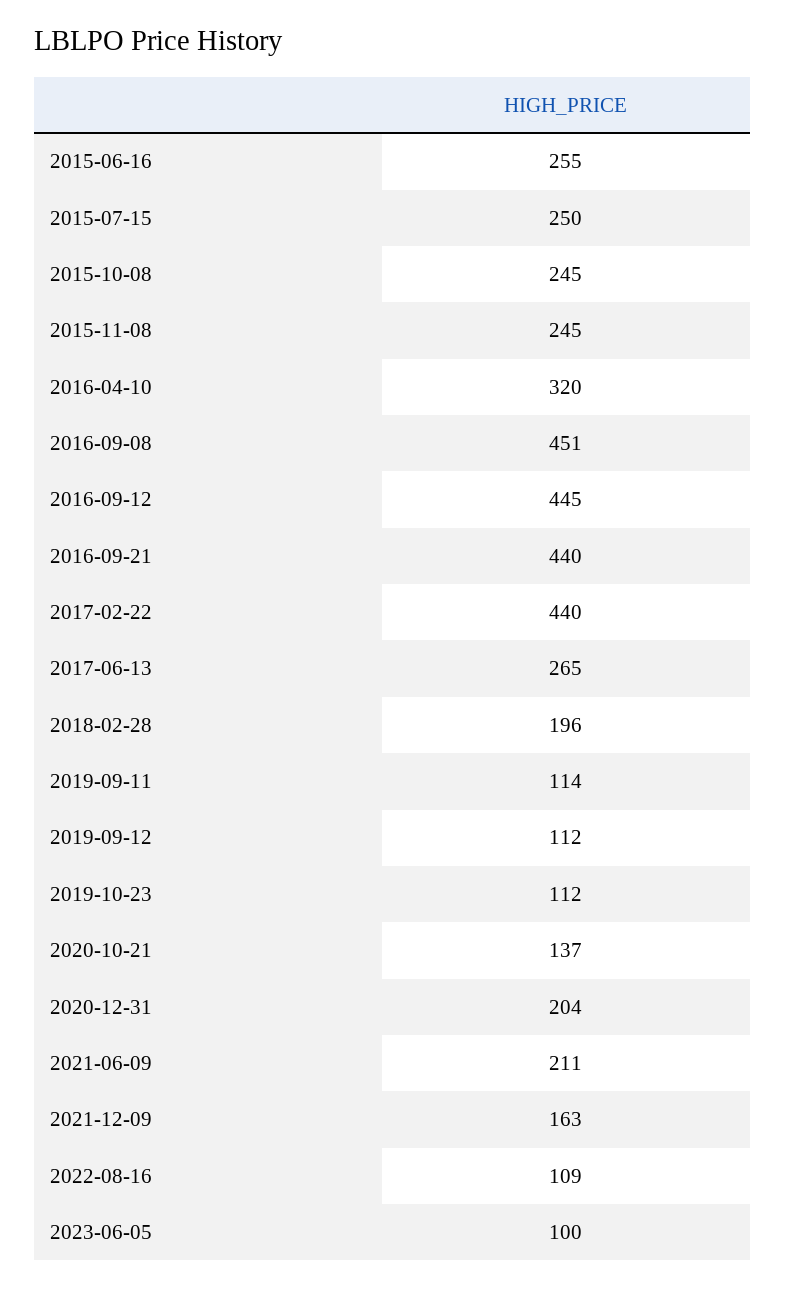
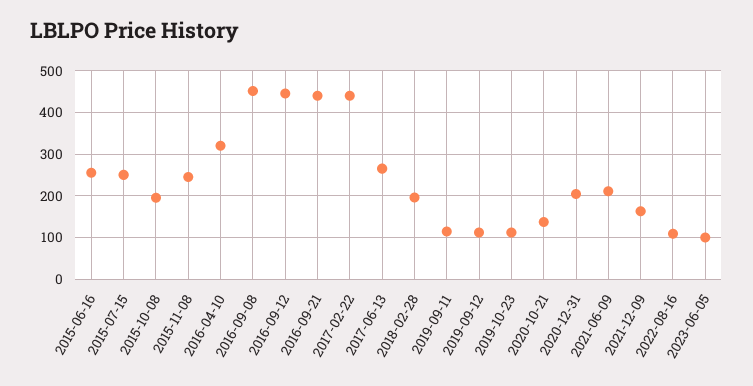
  {
    "2015-06-16": 255,
    "2015-07-15": 250,
-   "2015-10-08": 245,
+   "2015-10-08": 200,
    "2015-11-08": 245,
    "2016-04-10": 320,
    "2016-09-08": 451,
    "2016-09-12": 445,
    "2016-09-21": 440,
    "2017-02-22": 440,
    "2017-06-13": 265,
    "2018-02-28": 196,
    "2019-09-11": 114,
    "2019-09-12": 112,
    "2019-10-23": 112,
    "2020-10-21": 137,
    "2020-12-31": 204,
    "2021-06-09": 211,
    "2021-12-09": 163,
    "2022-08-16": 109,
    "2023-06-05": 100
  }

